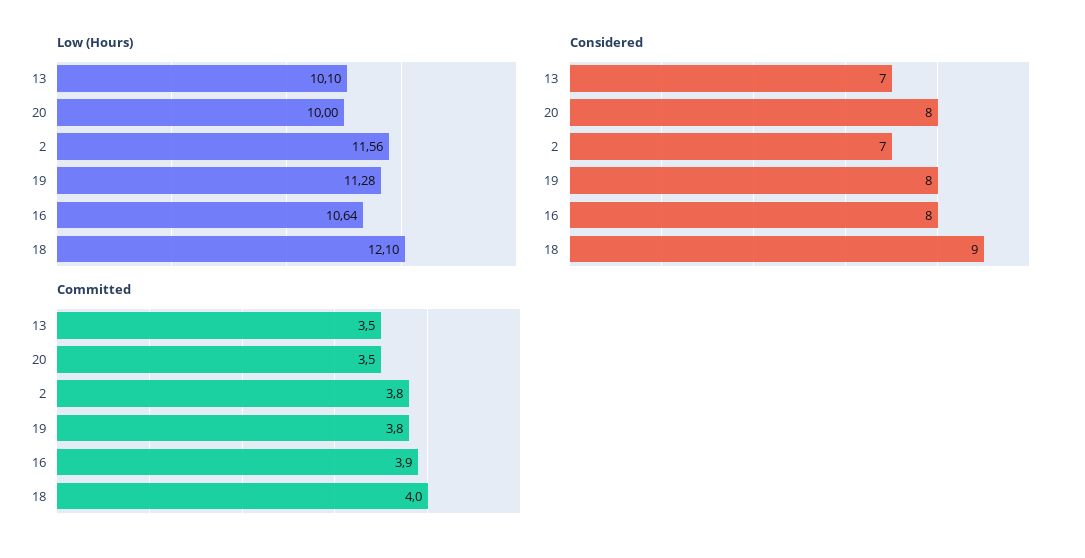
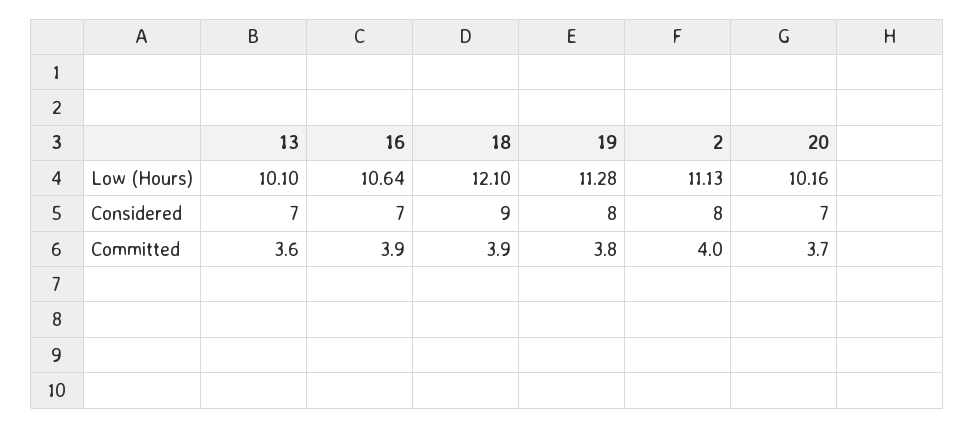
  {
    "Low (Hours)": {
      "13": 10.1,
-     "20": 10,
+     "20": 10.16,
-     "2": 11.56,
+     "2": 11.13,
      "19": 11.28,
      "16": 10.64,
      "18": 12.1
    },
    "Considered": {
      "13": 7,
-     "20": 8,
+     "20": 7,
-     "2": 7,
+     "2": 8,
      "19": 8,
-     "16": 8,
+     "16": 7,
      "18": 9
    },
    "Committed": {
-     "13": 3.5,
+     "13": 3.6,
-     "20": 3.5,
+     "20": 3.7,
-     "2": 3.8,
+     "2": 4,
      "19": 3.8,
      "16": 3.9,
-     "18": 4
+     "18": 3.9
    }
  }

